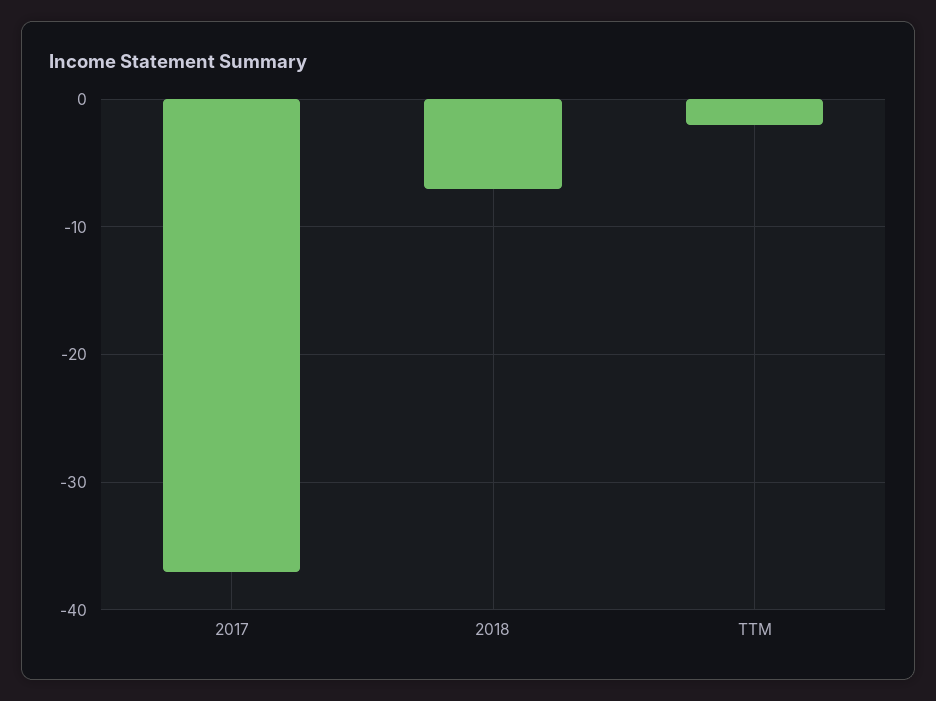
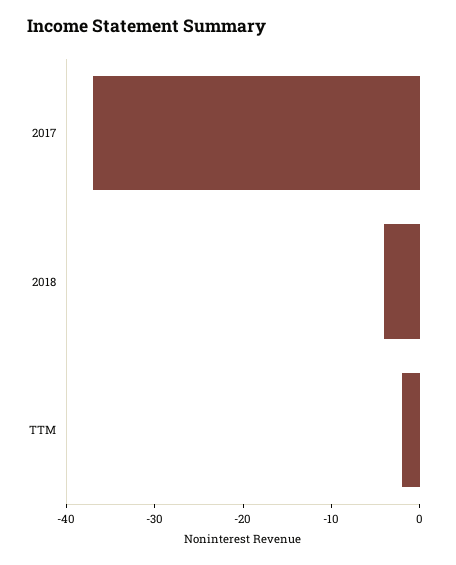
  {
    "2017": -37,
-   "2018": -7,
+   "2018": -4,
    "TTM": -2
  }

